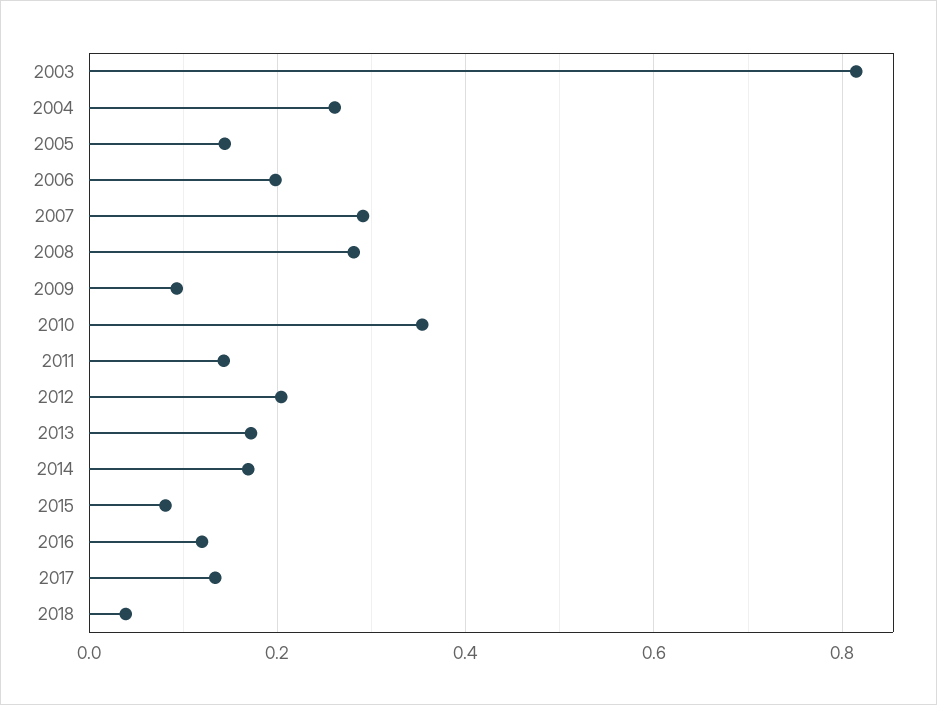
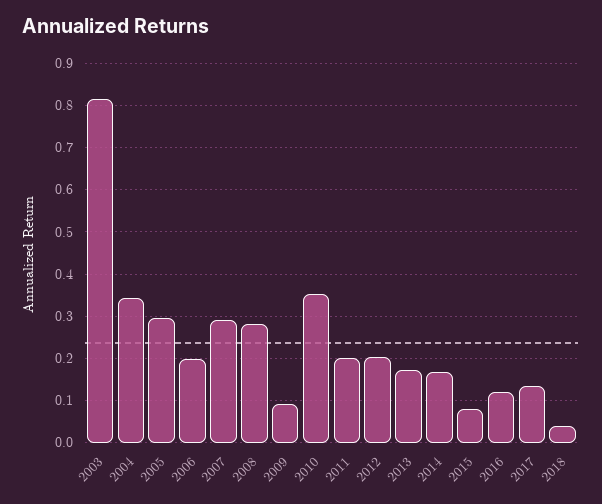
  {
    "2003": 0.82,
-   "2004": 0.26,
+   "2004": 0.34,
-   "2005": 0.14,
+   "2005": 0.3,
    "2006": 0.2,
    "2007": 0.3,
    "2008": 0.28,
    "2009": 0.1,
    "2010": 0.36,
-   "2011": 0.14,
+   "2011": 0.2,
    "2012": 0.2,
    "2013": 0.18,
    "2014": 0.16,
    "2015": 0.08,
    "2016": 0.12,
    "2017": 0.14,
    "2018": 0.04
  }

